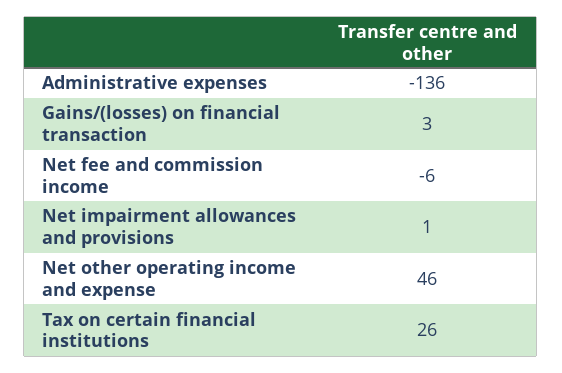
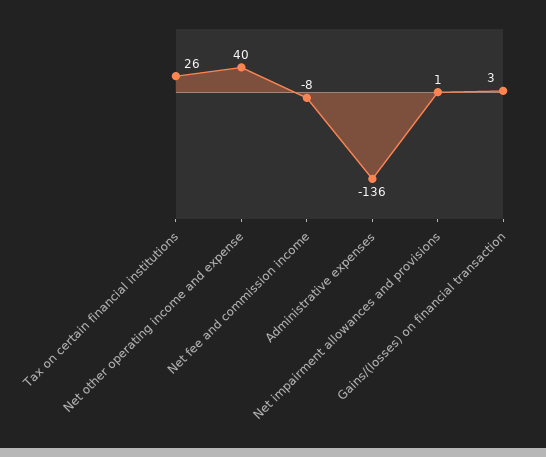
  {
    "Administrative expenses": -136,
    "Gains/(losses) on financial transaction": 3,
-   "Net fee and commission income": -6,
+   "Net fee and commission income": -8,
    "Net impairment allowances and provisions": 1,
-   "Net other operating income and expense": 46,
+   "Net other operating income and expense": 40,
    "Tax on certain financial institutions": 26
  }

